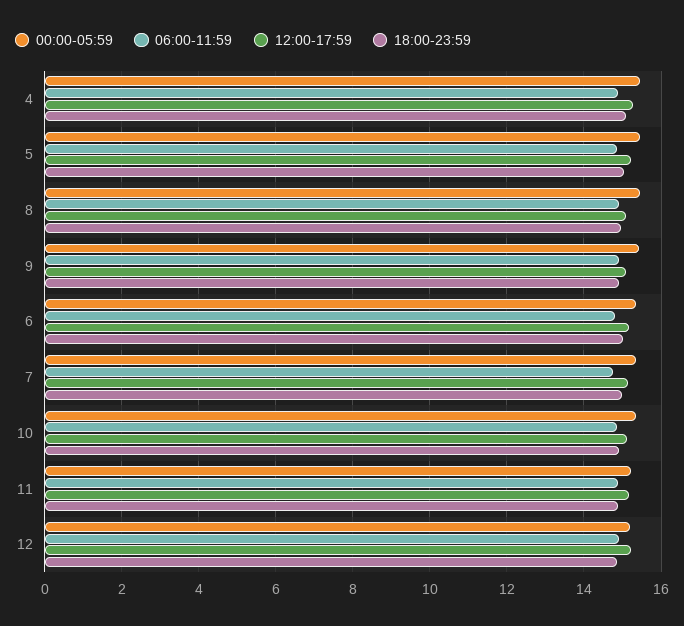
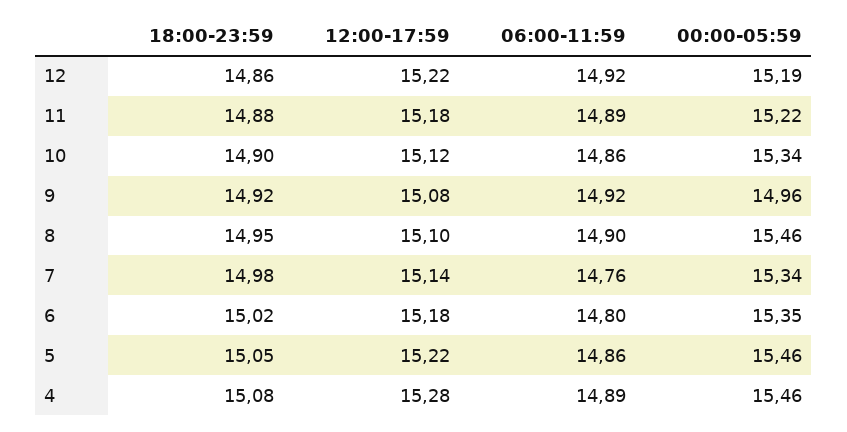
  {
    "00:00-05:59": {
      "4": 15.46,
      "5": 15.46,
      "8": 15.46,
-     "9": 15.4,
+     "9": 14.96,
      "6": 15.35,
      "7": 15.34,
      "10": 15.34,
      "11": 15.22,
      "12": 15.19
    },
    "06:00-11:59": {
      "4": 14.89,
      "5": 14.86,
      "8": 14.9,
      "9": 14.92,
      "6": 14.8,
      "7": 14.76,
      "10": 14.86,
      "11": 14.89,
      "12": 14.92
    },
    "12:00-17:59": {
      "4": 15.28,
      "5": 15.22,
      "8": 15.1,
      "9": 15.08,
      "6": 15.18,
      "7": 15.14,
      "10": 15.12,
      "11": 15.18,
      "12": 15.22
    },
    "18:00-23:59": {
      "4": 15.08,
      "5": 15.05,
      "8": 14.95,
      "9": 14.92,
      "6": 15.02,
      "7": 14.98,
      "10": 14.9,
      "11": 14.88,
      "12": 14.86
    }
  }

